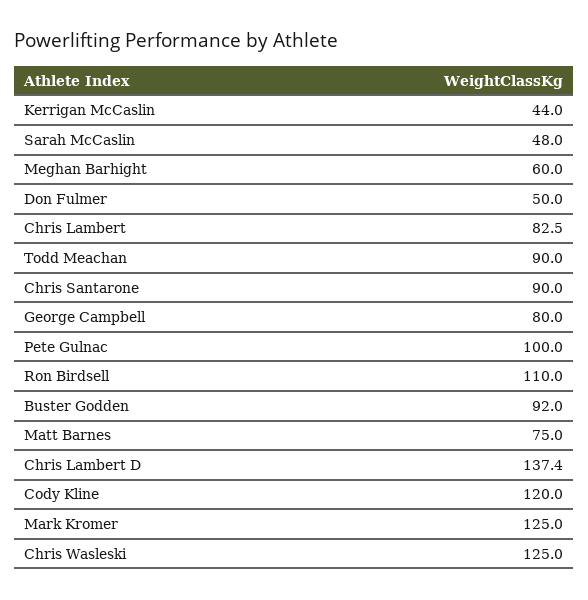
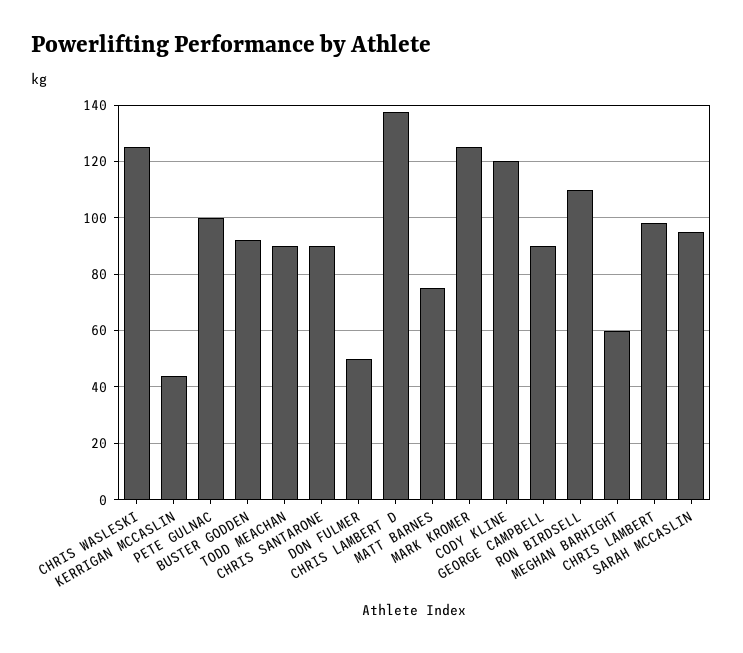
  {
    "Kerrigan McCaslin": 44,
-   "Sarah McCaslin": 48,
+   "Sarah McCaslin": 95,
    "Meghan Barhight": 60,
    "Don Fulmer": 50,
-   "Chris Lambert": 82.5,
+   "Chris Lambert": 97.5,
    "Todd Meachan": 90,
    "Chris Santarone": 90,
-   "George Campbell": 80,
+   "George Campbell": 90,
    "Pete Gulnac": 100,
    "Ron Birdsell": 110,
    "Buster Godden": 92,
    "Matt Barnes": 75,
    "Chris Lambert D": 137.4,
    "Cody Kline": 120,
    "Mark Kromer": 125,
    "Chris Wasleski": 125
  }

